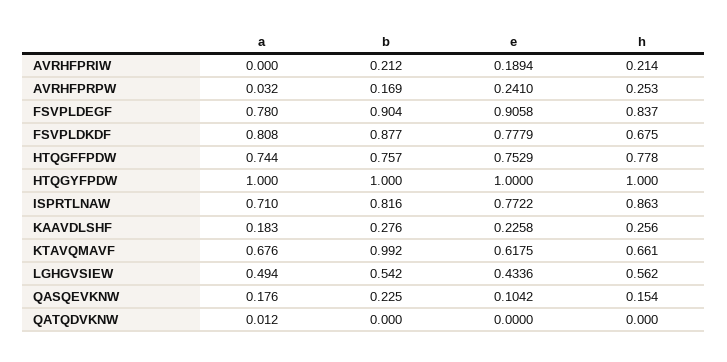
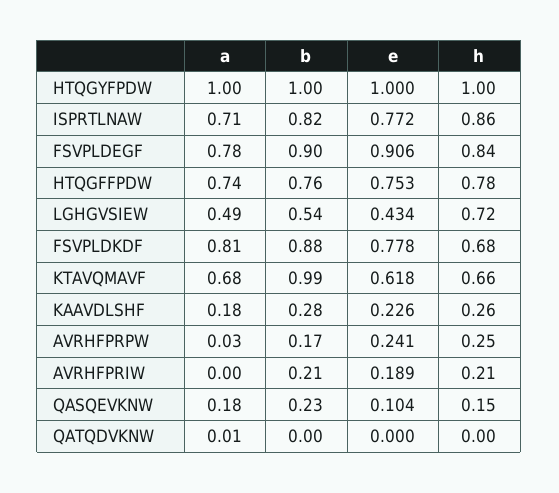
  {
    "a": {
      "AVRHFPRIW": 0,
      "AVRHFPRPW": 0.032,
      "FSVPLDEGF": 0.78,
      "FSVPLDKDF": 0.808,
      "HTQGFFPDW": 0.744,
      "HTQGYFPDW": 1,
      "ISPRTLNAW": 0.71,
      "KAAVDLSHF": 0.183,
      "KTAVQMAVF": 0.676,
      "LGHGVSIEW": 0.494,
      "QASQEVKNW": 0.176,
      "QATQDVKNW": 0.012
    },
    "b": {
      "AVRHFPRIW": 0.212,
      "AVRHFPRPW": 0.169,
      "FSVPLDEGF": 0.904,
      "FSVPLDKDF": 0.877,
      "HTQGFFPDW": 0.757,
      "HTQGYFPDW": 1,
      "ISPRTLNAW": 0.816,
      "KAAVDLSHF": 0.276,
      "KTAVQMAVF": 0.992,
      "LGHGVSIEW": 0.542,
      "QASQEVKNW": 0.225,
      "QATQDVKNW": 0
    },
    "e": {
      "AVRHFPRIW": 0.1894,
      "AVRHFPRPW": 0.241,
      "FSVPLDEGF": 0.9058,
      "FSVPLDKDF": 0.7779,
      "HTQGFFPDW": 0.7529,
      "HTQGYFPDW": 1,
      "ISPRTLNAW": 0.7722,
      "KAAVDLSHF": 0.2258,
      "KTAVQMAVF": 0.6175,
      "LGHGVSIEW": 0.4336,
      "QASQEVKNW": 0.1042,
      "QATQDVKNW": 0
    },
    "h": {
      "AVRHFPRIW": 0.214,
      "AVRHFPRPW": 0.253,
      "FSVPLDEGF": 0.837,
      "FSVPLDKDF": 0.675,
      "HTQGFFPDW": 0.778,
      "HTQGYFPDW": 1,
      "ISPRTLNAW": 0.863,
      "KAAVDLSHF": 0.256,
      "KTAVQMAVF": 0.661,
-     "LGHGVSIEW": 0.562,
+     "LGHGVSIEW": 0.72,
      "QASQEVKNW": 0.154,
      "QATQDVKNW": 0
    }
  }

